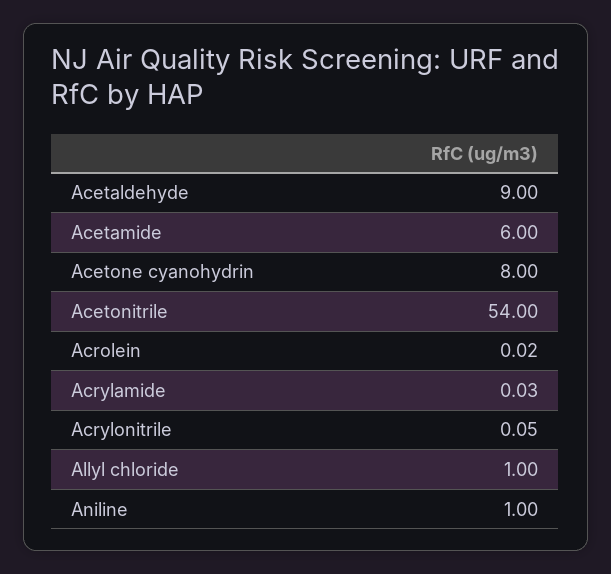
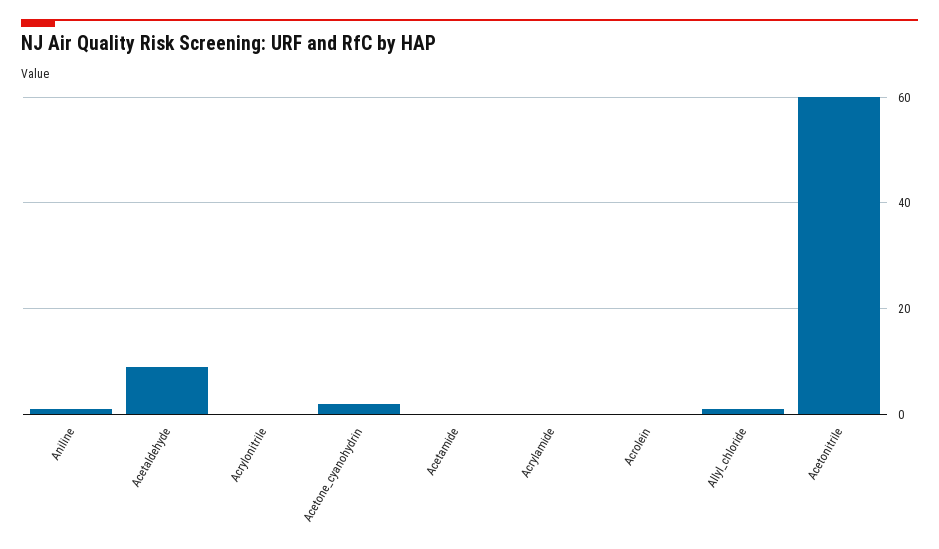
  {
    "Acetaldehyde": 9,
-   "Acetamide": 6,
+   "Acetamide": 0,
-   "Acetone cyanohydrin": 8,
+   "Acetone cyanohydrin": 2,
-   "Acetonitrile": 54,
+   "Acetonitrile": 60,
    "Acrolein": 0.02,
    "Acrylamide": 0.03,
    "Acrylonitrile": 0.05,
    "Allyl chloride": 1,
    "Aniline": 1
  }

